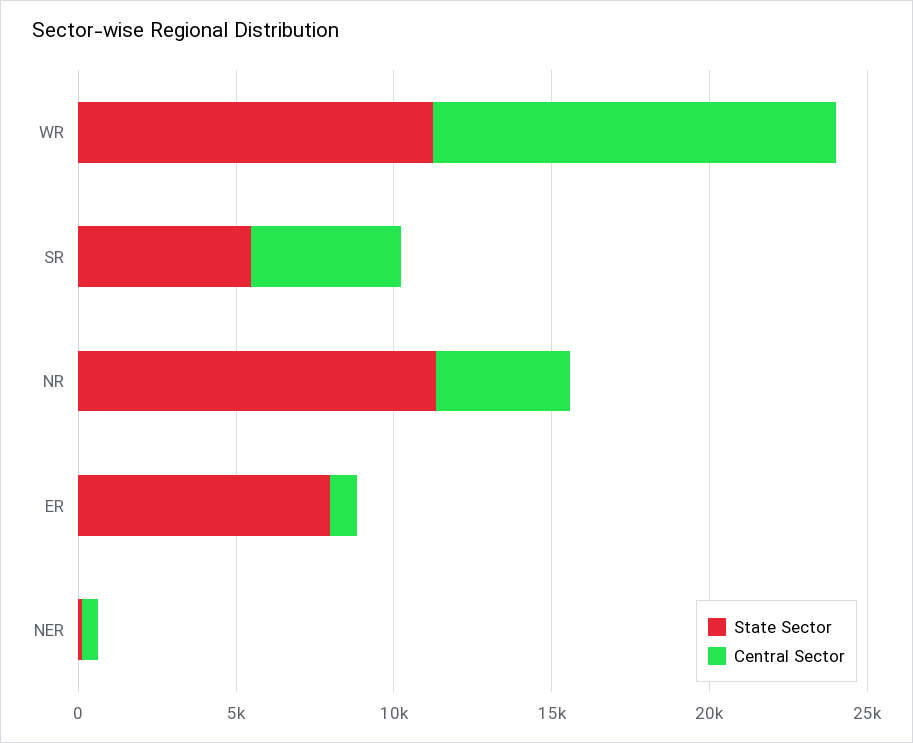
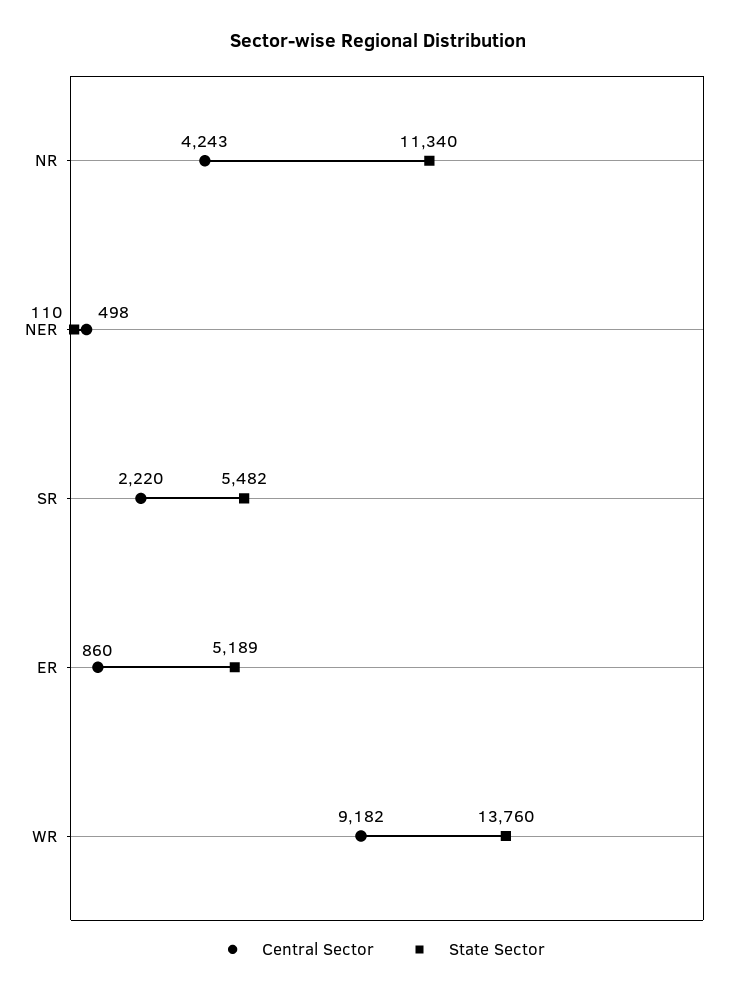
  {
    "State Sector": {
-     "WR": 11000,
+     "WR": 13760,
      "SR": 5482,
      "NR": 11340,
-     "ER": 8000,
+     "ER": 5189,
      "NER": 110
    },
    "Central Sector": {
-     "WR": 13000,
+     "WR": 9182,
-     "SR": 5000,
+     "SR": 2220,
      "NR": 4243,
      "ER": 860,
      "NER": 498
    }
  }

